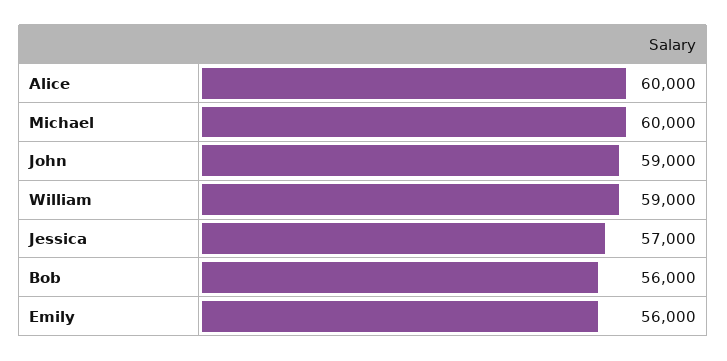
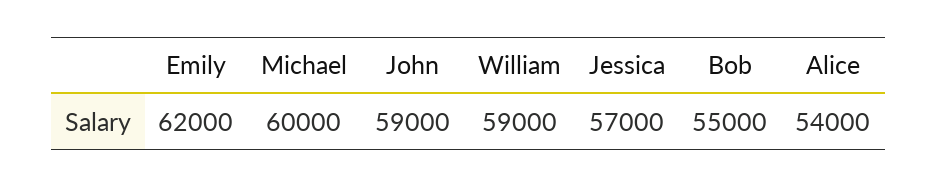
  {
-   "Alice": 60000,
+   "Alice": 54000,
    "Michael": 60000,
    "John": 59000,
    "William": 59000,
    "Jessica": 57000,
-   "Bob": 56000,
+   "Bob": 55000,
-   "Emily": 56000
+   "Emily": 62000
  }

